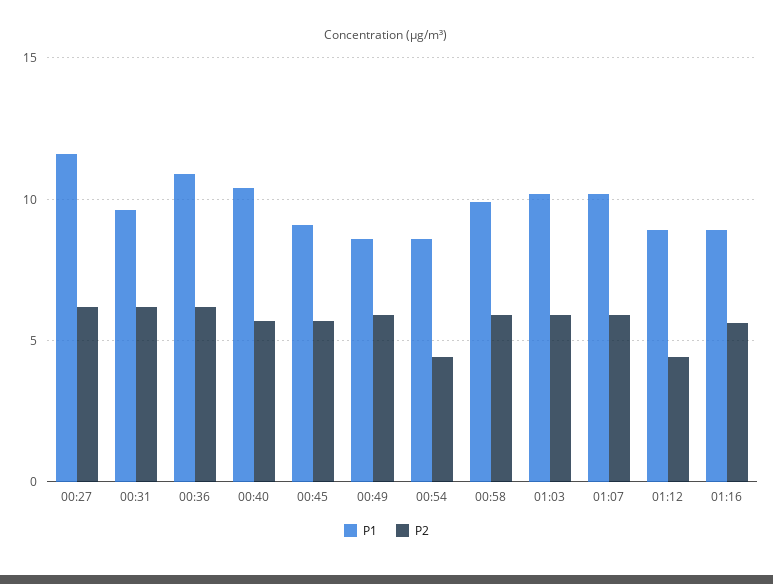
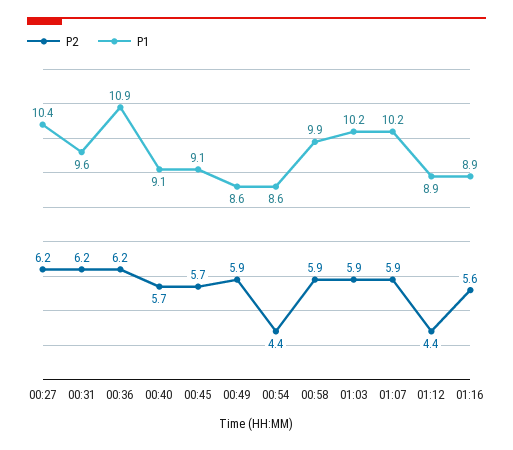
  {
    "P1": {
-     "00:27": 11.5,
+     "00:27": 10.4,
      "00:31": 9.6,
      "00:36": 10.9,
-     "00:40": 10.5,
+     "00:40": 9.1,
      "00:45": 9.1,
      "00:49": 8.6,
      "00:54": 8.6,
      "00:58": 9.9,
      "01:03": 10.2,
      "01:07": 10.2,
      "01:12": 8.9,
      "01:16": 8.9
    },
    "P2": {
      "00:27": 6.2,
      "00:31": 6.2,
      "00:36": 6.2,
      "00:40": 5.7,
      "00:45": 5.7,
      "00:49": 5.9,
      "00:54": 4.4,
      "00:58": 5.9,
      "01:03": 5.9,
      "01:07": 5.9,
      "01:12": 4.4,
      "01:16": 5.6
    }
  }

